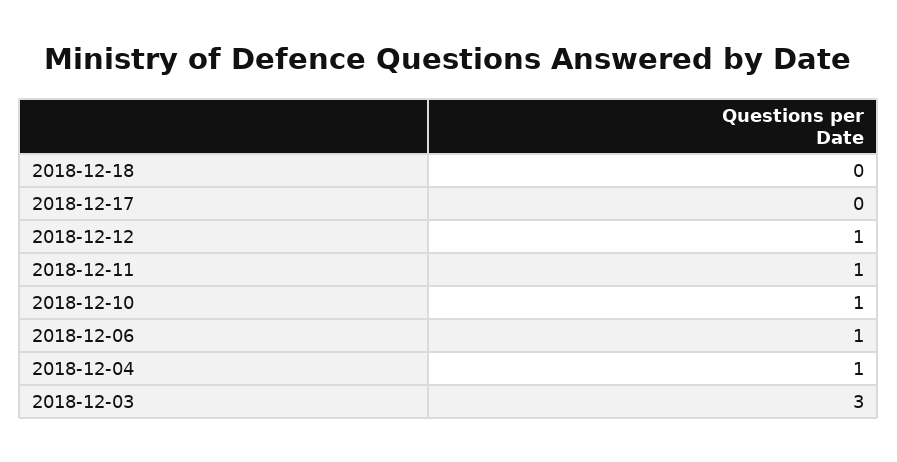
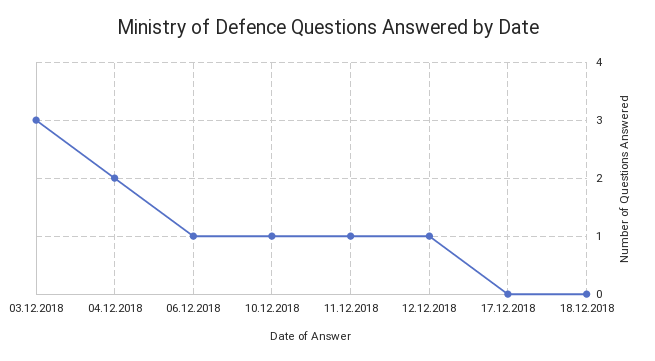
  {
    "2018-12-18": 0,
    "2018-12-17": 0,
    "2018-12-12": 1,
    "2018-12-11": 1,
    "2018-12-10": 1,
    "2018-12-06": 1,
-   "2018-12-04": 1,
+   "2018-12-04": 2,
    "2018-12-03": 3
  }

